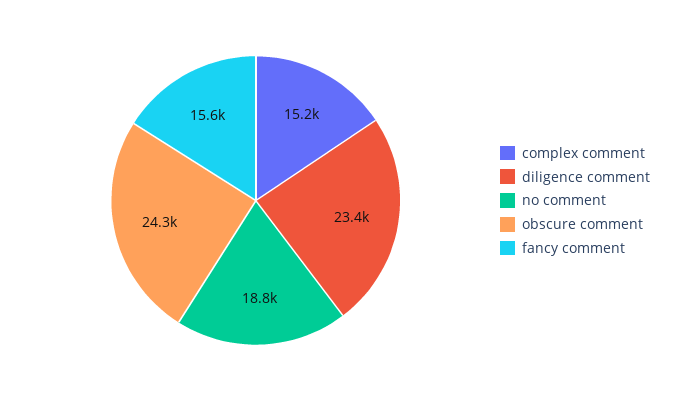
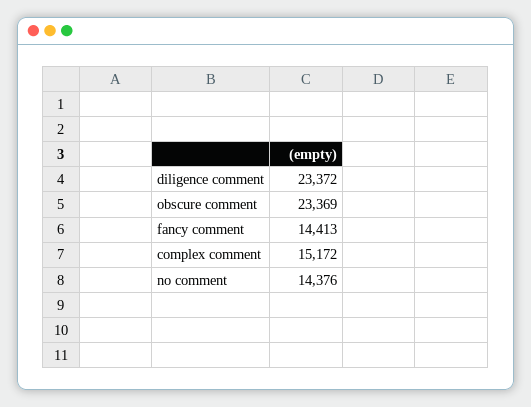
  {
    "complex comment": 15172,
    "diligence comment": 23372,
-   "no comment": 18800,
+   "no comment": 14376,
-   "obscure comment": 24300,
+   "obscure comment": 23369,
-   "fancy comment": 15600
+   "fancy comment": 14413
  }

